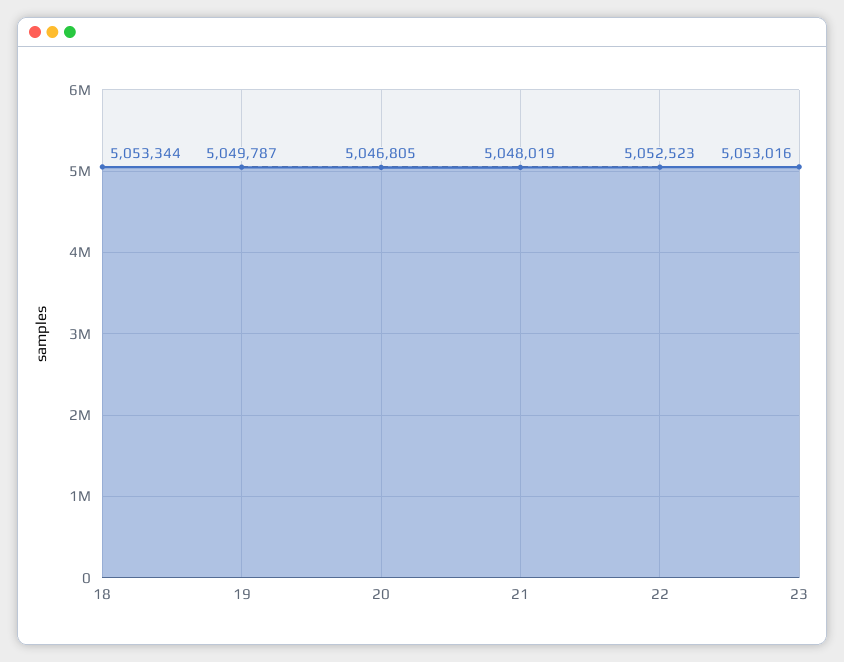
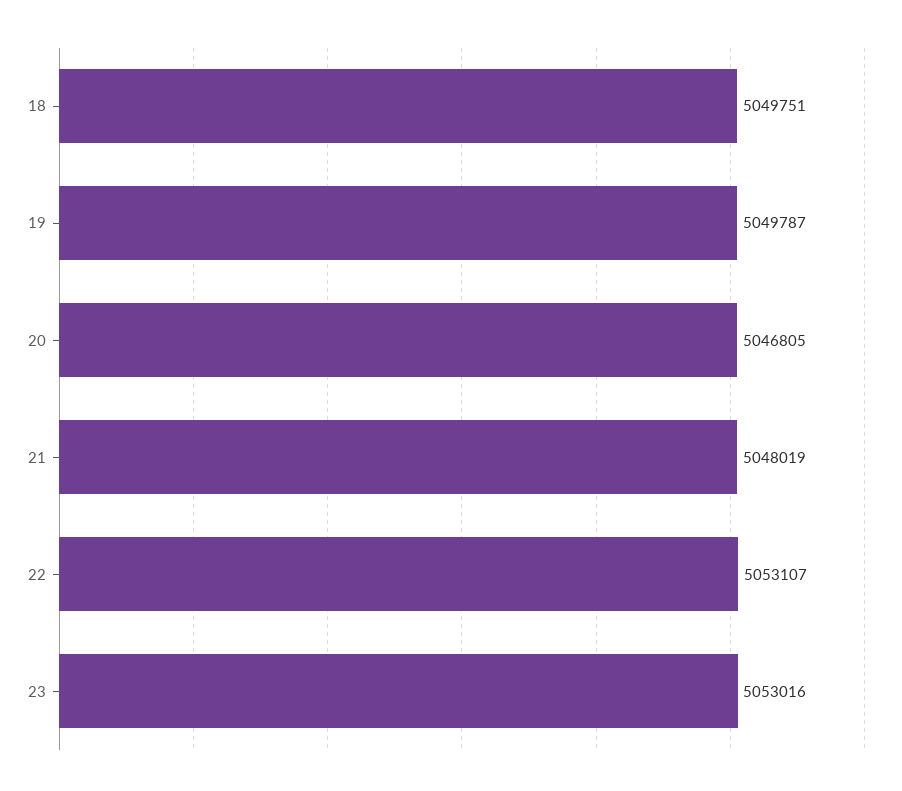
  {
-   "18": 5053344,
+   "18": 5049751,
    "19": 5049787,
    "20": 5046805,
    "21": 5048019,
-   "22": 5052523,
+   "22": 5053107,
    "23": 5053016
  }

